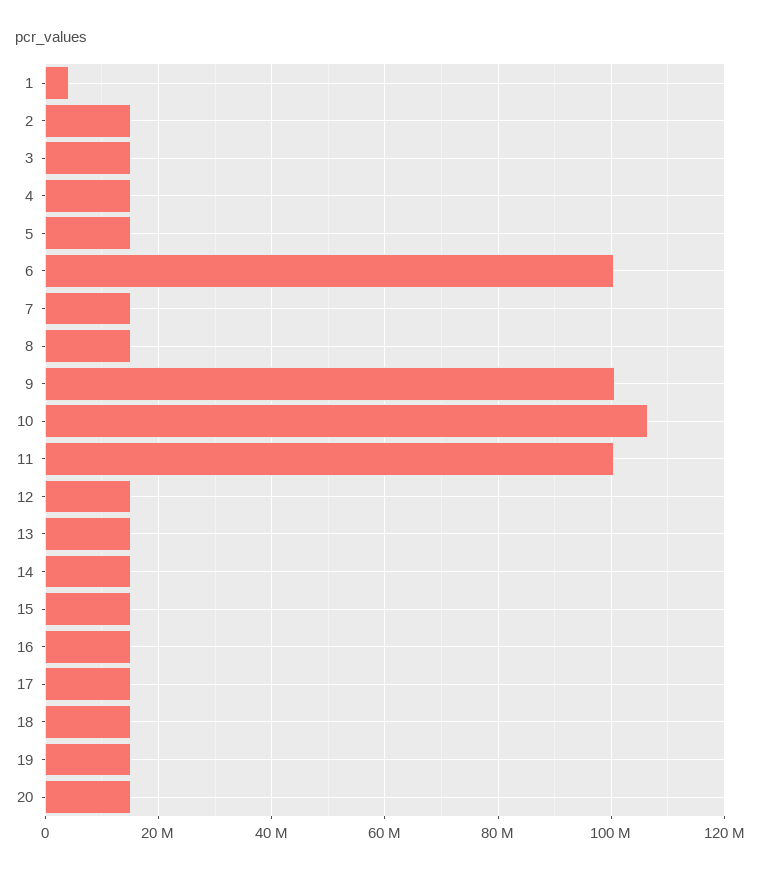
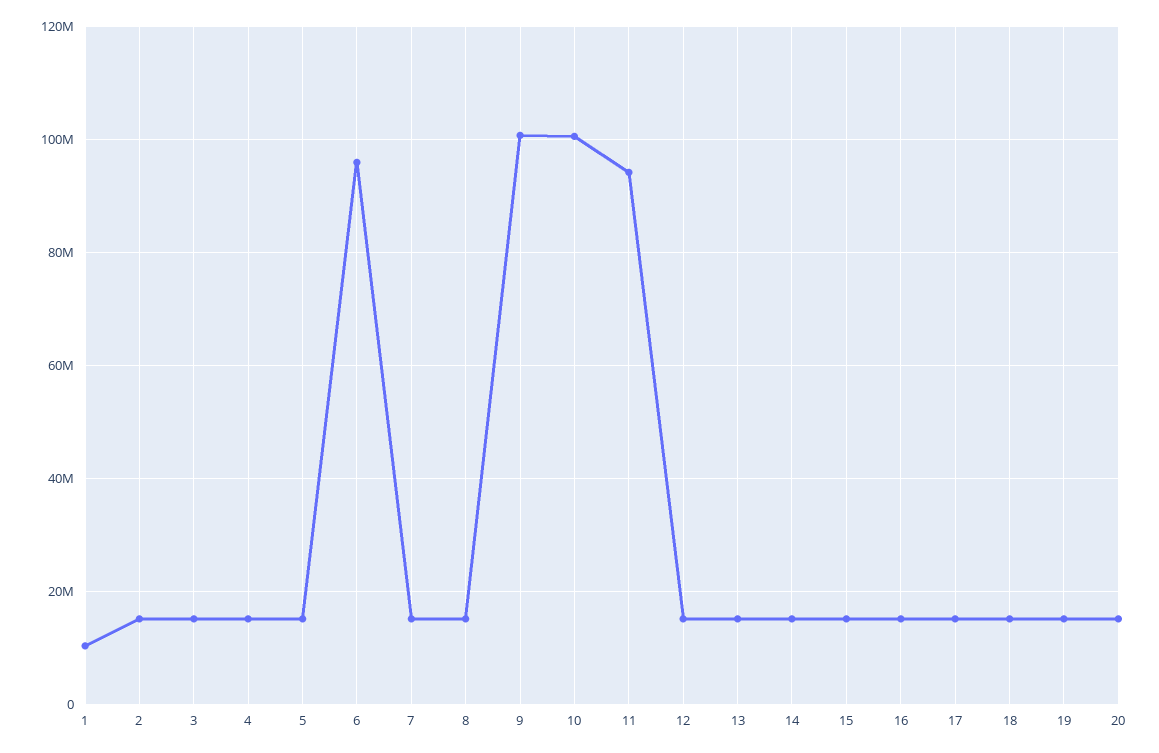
  {
-   "1": 4000000,
+   "1": 10000000,
    "2": 16000000,
    "3": 16000000,
    "4": 16000000,
    "5": 16000000,
-   "6": 100000000,
+   "6": 96000000,
    "7": 16000000,
    "8": 16000000,
    "9": 100000000,
-   "10": 106000000,
+   "10": 100000000,
-   "11": 100000000,
+   "11": 94000000,
    "12": 16000000,
    "13": 16000000,
    "14": 16000000,
    "15": 16000000,
    "16": 16000000,
    "17": 16000000,
    "18": 16000000,
    "19": 16000000,
    "20": 16000000
  }

